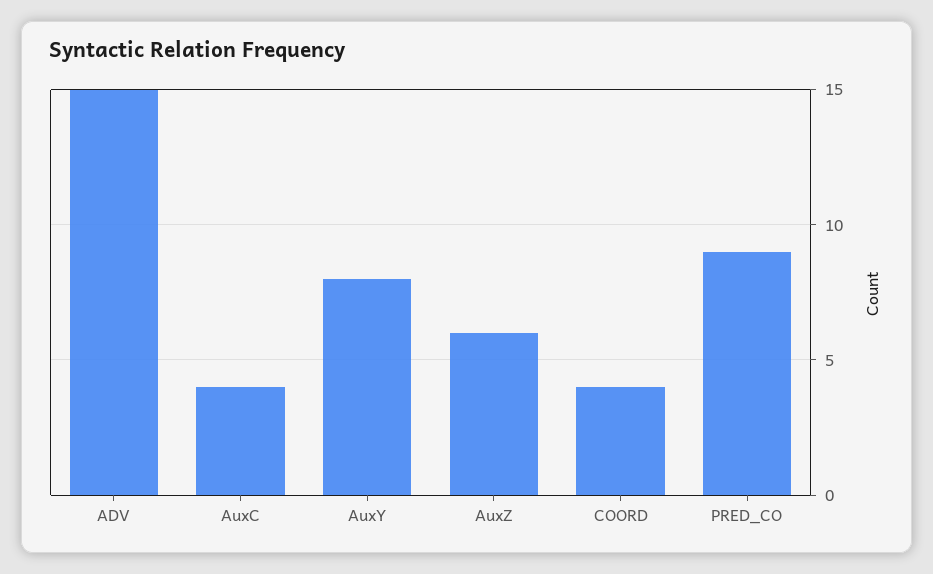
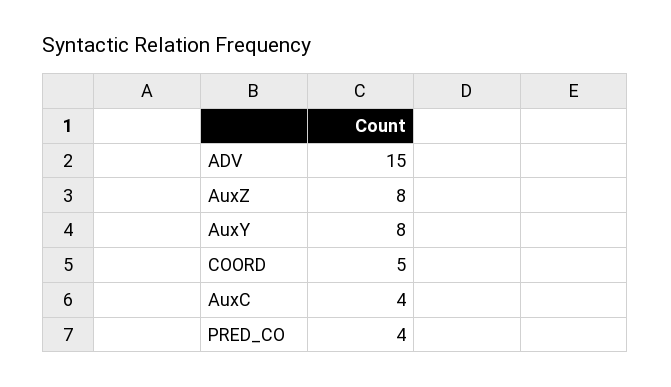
  {
    "ADV": 15,
    "AuxC": 4,
    "AuxY": 8,
-   "AuxZ": 6,
+   "AuxZ": 8,
-   "COORD": 4,
+   "COORD": 5,
-   "PRED_CO": 9
+   "PRED_CO": 4
  }

